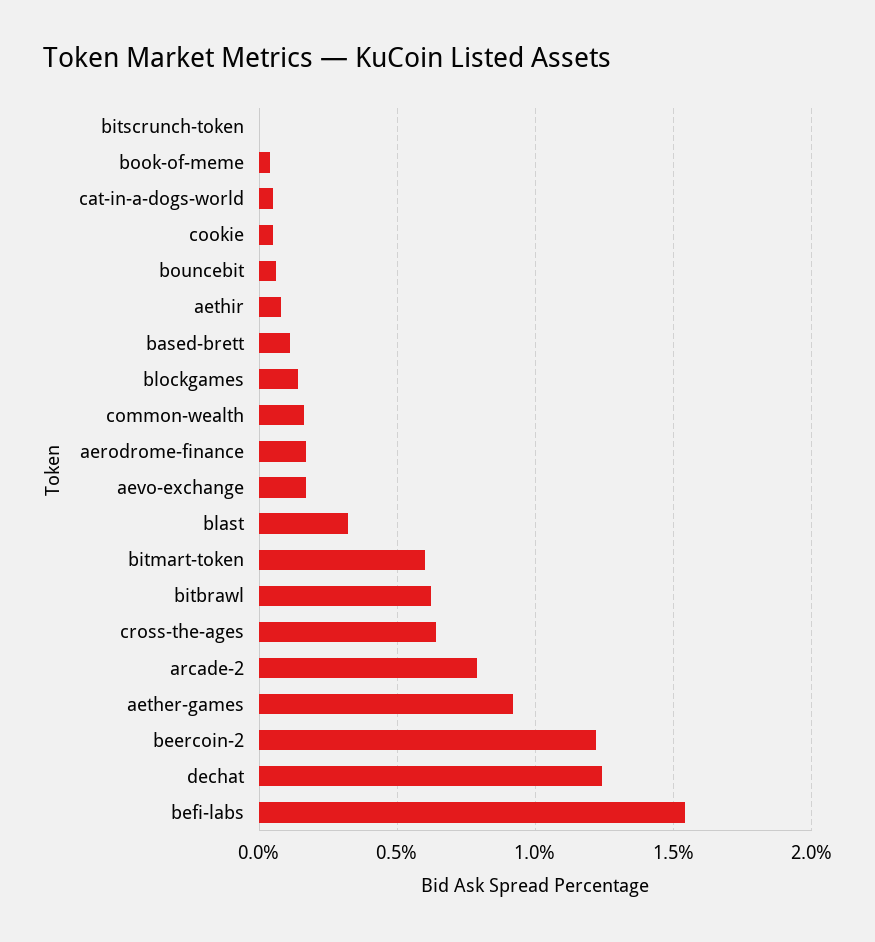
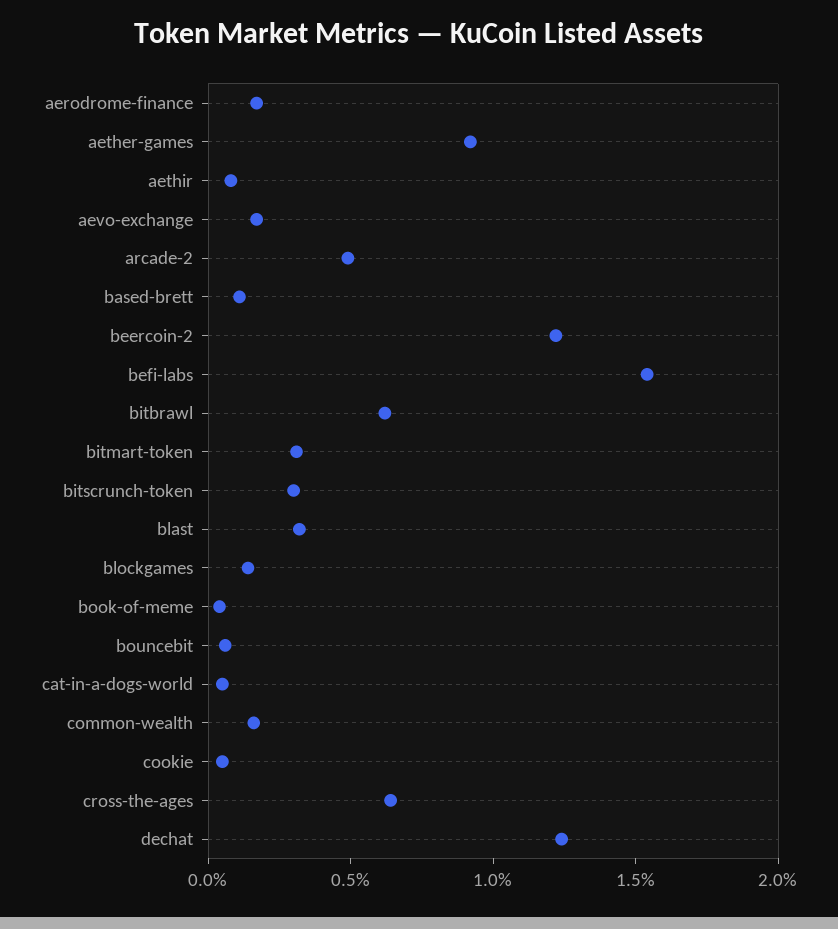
  {
-   "bitscrunch-token": 0,
+   "bitscrunch-token": 0.3,
    "book-of-meme": 0.05,
    "cat-in-a-dogs-world": 0.05,
    "cookie": 0.05,
    "bouncebit": 0.05,
    "aethir": 0.1,
    "based-brett": 0.1,
    "blockgames": 0.15,
    "common-wealth": 0.15,
    "aerodrome-finance": 0.15,
    "aevo-exchange": 0.15,
    "blast": 0.3,
-   "bitmart-token": 0.6,
+   "bitmart-token": 0.3,
    "bitbrawl": 0.6,
    "cross-the-ages": 0.65,
-   "arcade-2": 0.8,
+   "arcade-2": 0.5,
    "aether-games": 0.9,
    "beercoin-2": 1.2,
    "dechat": 1.25,
    "befi-labs": 1.55
  }

